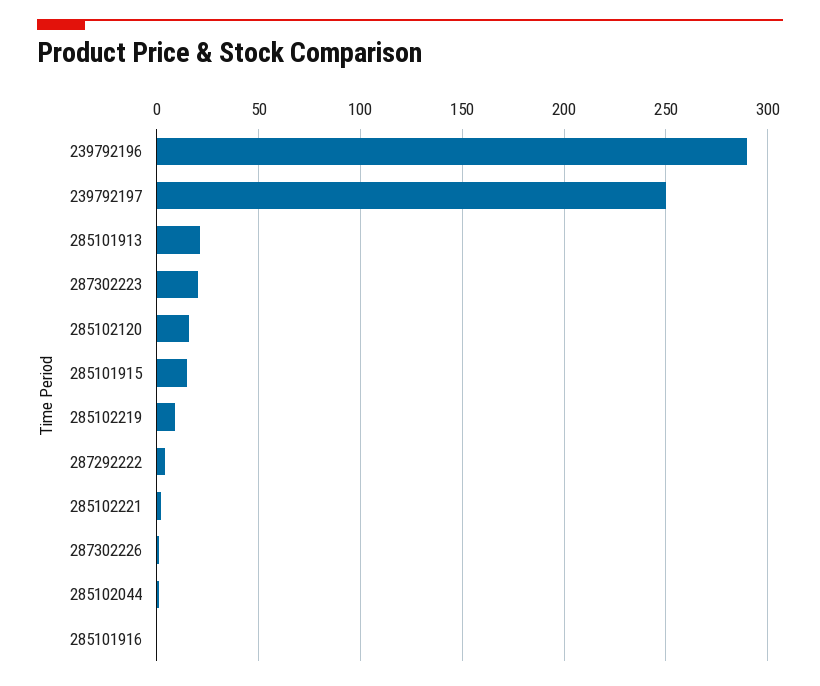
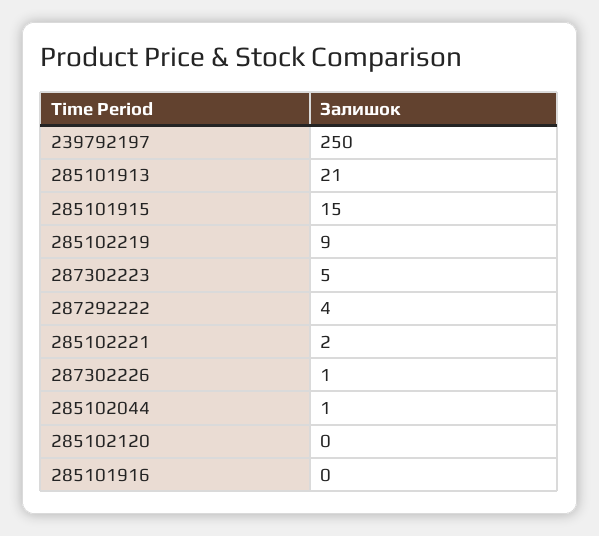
  {
-   "239792196": 290,
    "239792197": 250,
    "285101913": 21,
-   "287302223": 20,
+   "287302223": 5,
-   "285102120": 15,
+   "285102120": 0,
    "285101915": 15,
    "285102219": 9,
    "287292222": 4,
    "285102221": 2,
    "287302226": 1,
    "285102044": 1,
    "285101916": 0
  }

